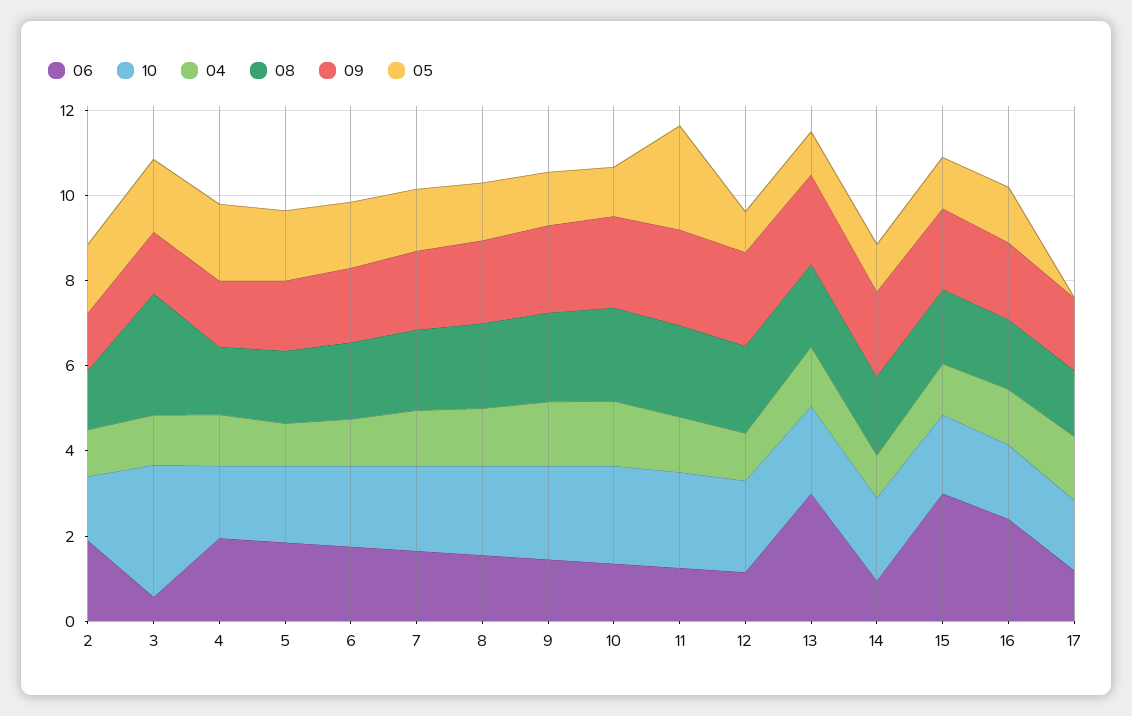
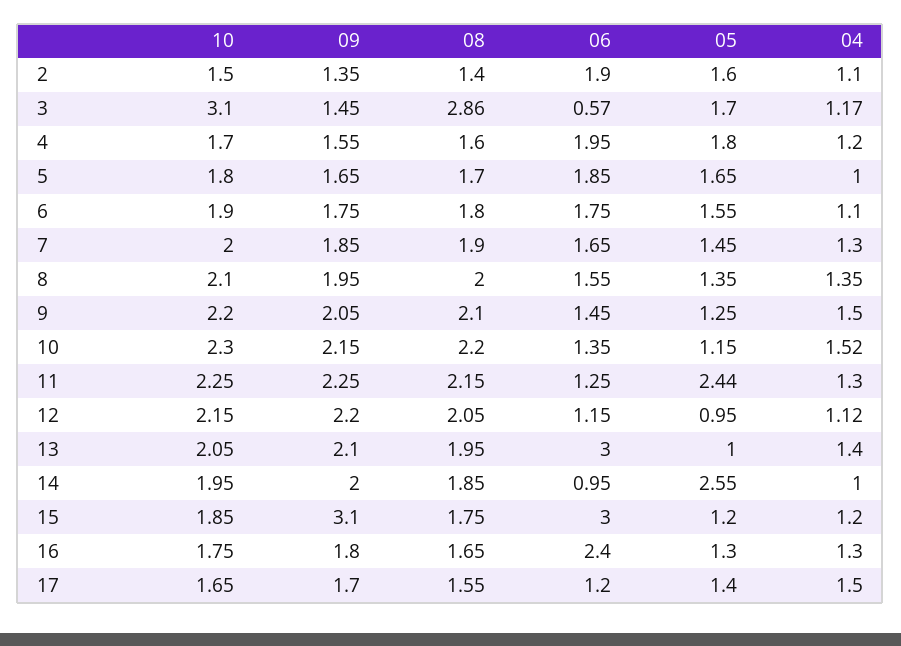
  {
    "06": {
      "2": 1.9,
      "3": 0.57,
      "4": 1.95,
      "5": 1.85,
      "6": 1.75,
      "7": 1.65,
      "8": 1.55,
      "9": 1.45,
      "10": 1.35,
      "11": 1.25,
      "12": 1.15,
      "13": 3,
      "14": 0.95,
      "15": 3,
      "16": 2.4,
      "17": 1.2
    },
    "10": {
      "2": 1.5,
      "3": 3.1,
      "4": 1.7,
      "5": 1.8,
      "6": 1.9,
      "7": 2,
      "8": 2.1,
      "9": 2.2,
      "10": 2.3,
      "11": 2.25,
      "12": 2.15,
      "13": 2.05,
      "14": 1.95,
      "15": 1.85,
      "16": 1.75,
      "17": 1.65
    },
    "04": {
      "2": 1.1,
      "3": 1.17,
      "4": 1.2,
      "5": 1,
      "6": 1.1,
      "7": 1.3,
      "8": 1.35,
      "9": 1.5,
      "10": 1.52,
      "11": 1.3,
      "12": 1.12,
      "13": 1.4,
      "14": 1,
      "15": 1.2,
      "16": 1.3,
      "17": 1.5
    },
    "08": {
      "2": 1.4,
      "3": 2.86,
      "4": 1.6,
      "5": 1.7,
      "6": 1.8,
      "7": 1.9,
      "8": 2,
      "9": 2.1,
      "10": 2.2,
      "11": 2.15,
      "12": 2.05,
      "13": 1.95,
      "14": 1.85,
      "15": 1.75,
      "16": 1.65,
      "17": 1.55
    },
    "09": {
      "2": 1.35,
      "3": 1.45,
      "4": 1.55,
      "5": 1.65,
      "6": 1.75,
      "7": 1.85,
      "8": 1.95,
      "9": 2.05,
      "10": 2.15,
      "11": 2.25,
      "12": 2.2,
      "13": 2.1,
      "14": 2,
-     "15": 2,
+     "15": 3.1,
      "16": 1.8,
      "17": 1.7
    },
    "05": {
      "2": 1.6,
      "3": 1.7,
      "4": 1.8,
      "5": 1.65,
      "6": 1.55,
      "7": 1.45,
      "8": 1.35,
      "9": 1.25,
      "10": 1.15,
      "11": 2.44,
      "12": 0.95,
      "13": 1,
-     "14": 1,
+     "14": 2.55,
      "15": 1.2,
      "16": 1.3,
-     "17": 0
+     "17": 1.4
    }
  }

